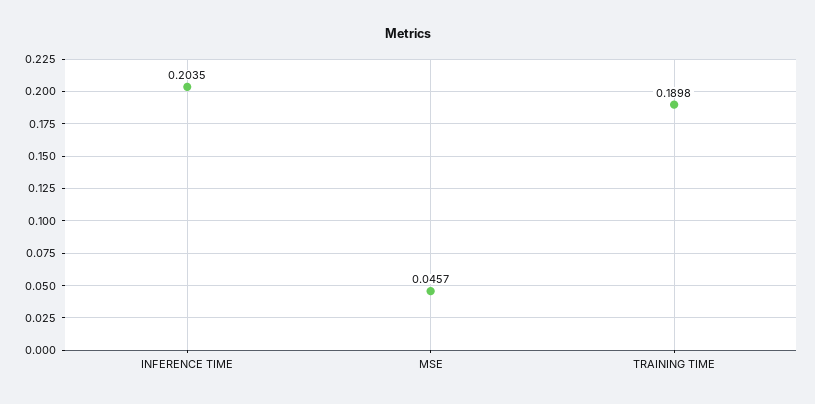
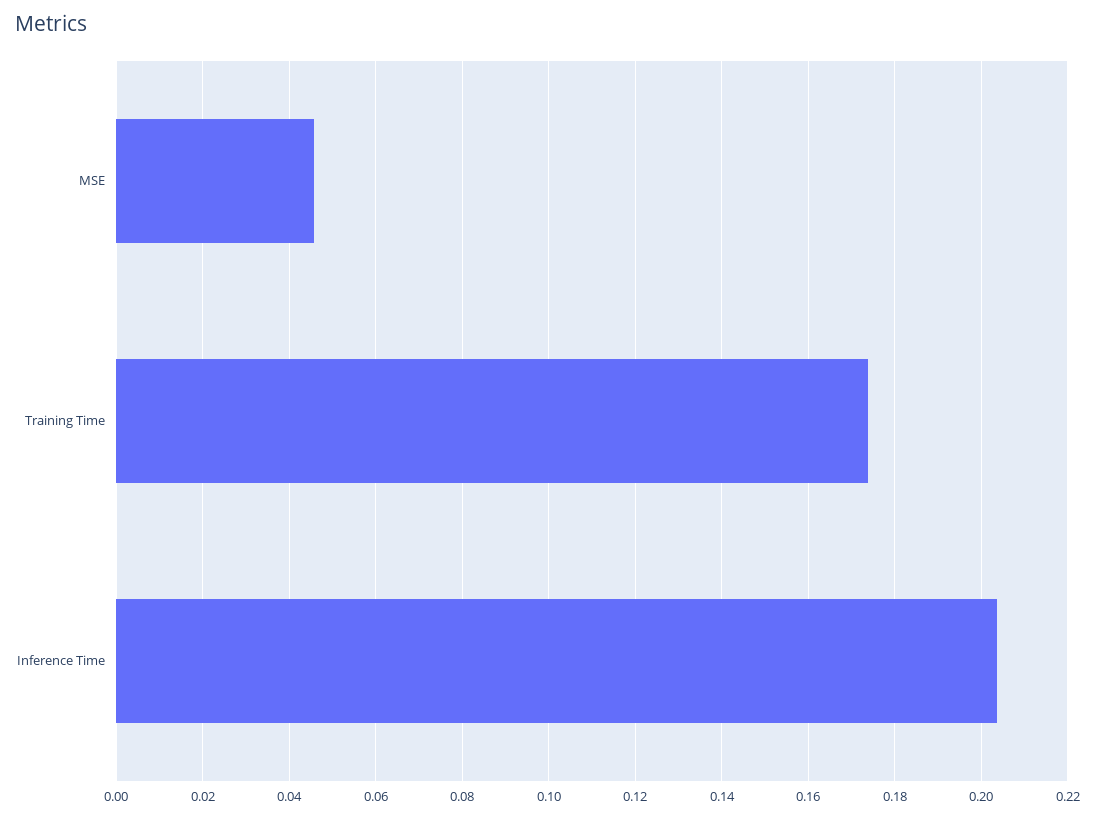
  {
    "INFERENCE TIME": 0.2035,
    "MSE": 0.0457,
-   "TRAINING TIME": 0.1898
+   "TRAINING TIME": 0.174
  }

